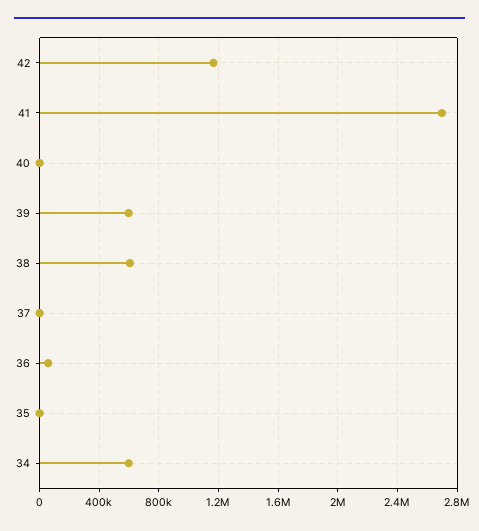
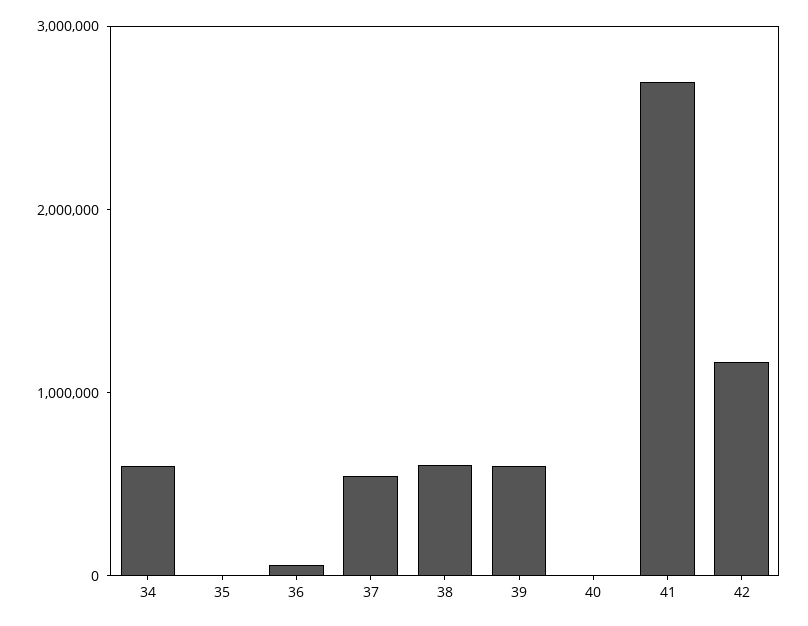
  {
    "42": 1150000,
    "41": 2700000,
    "40": 0,
    "39": 600000,
    "38": 600000,
-   "37": 0,
+   "37": 600000,
    "36": 50000,
    "35": 0,
    "34": 600000
  }

